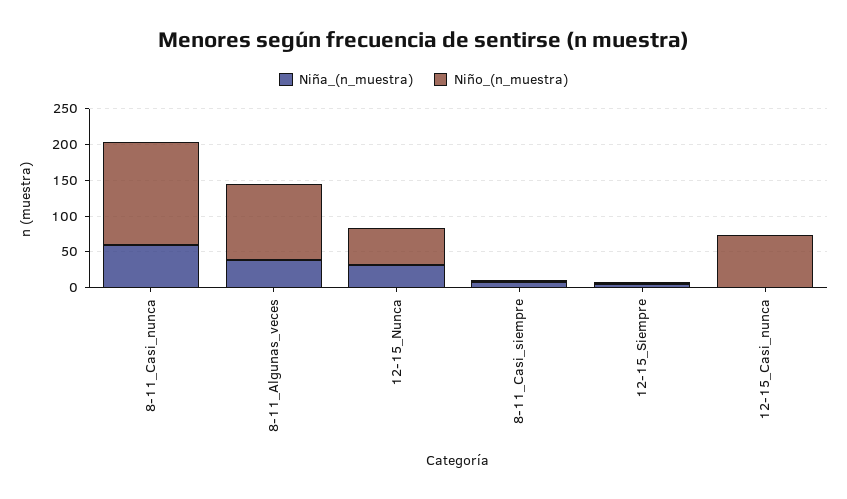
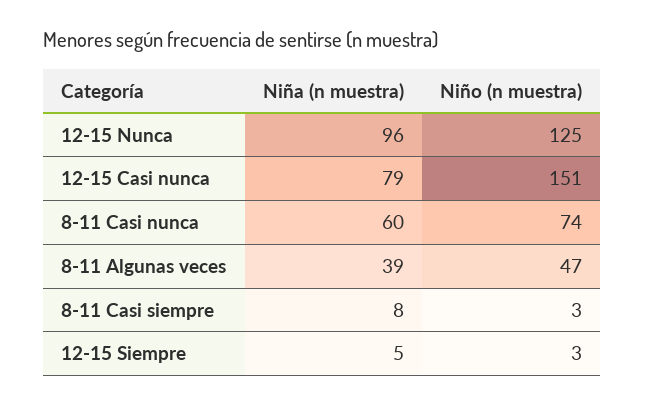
  {
    "Niña_(n_muestra)": {
      "8-11_Casi_nunca": 60,
      "8-11_Algunas_veces": 39,
-     "12-15_Nunca": 25,
+     "12-15_Nunca": 96,
      "8-11_Casi_siempre": 8,
      "12-15_Siempre": 5,
-     "12-15_Casi_nunca": 0
+     "12-15_Casi_nunca": 79
    },
    "Niño_(n_muestra)": {
-     "8-11_Casi_nunca": 150,
+     "8-11_Casi_nunca": 74,
-     "8-11_Algunas_veces": 100,
+     "8-11_Algunas_veces": 47,
-     "12-15_Nunca": 50,
+     "12-15_Nunca": 125,
      "8-11_Casi_siempre": 3,
      "12-15_Siempre": 3,
-     "12-15_Casi_nunca": 75
+     "12-15_Casi_nunca": 151
    }
  }

